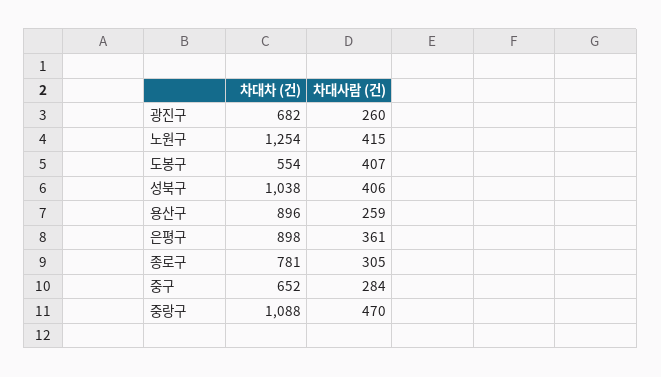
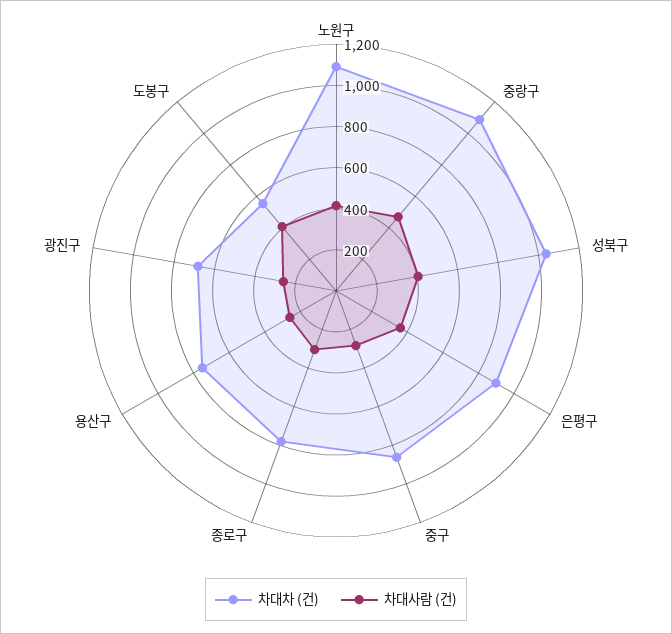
  {
    "차대차 (건)": {
      "광진구": 682,
-     "노원구": 1254,
+     "노원구": 1100,
      "도봉구": 554,
      "성북구": 1038,
-     "용산구": 896,
+     "용산구": 750,
      "은평구": 898,
      "종로구": 781,
-     "중구": 652,
+     "중구": 850,
      "중랑구": 1088
    },
    "차대사람 (건)": {
      "광진구": 260,
      "노원구": 415,
      "도봉구": 407,
      "성북구": 406,
      "용산구": 259,
      "은평구": 361,
      "종로구": 305,
      "중구": 284,
      "중랑구": 470
    }
  }

